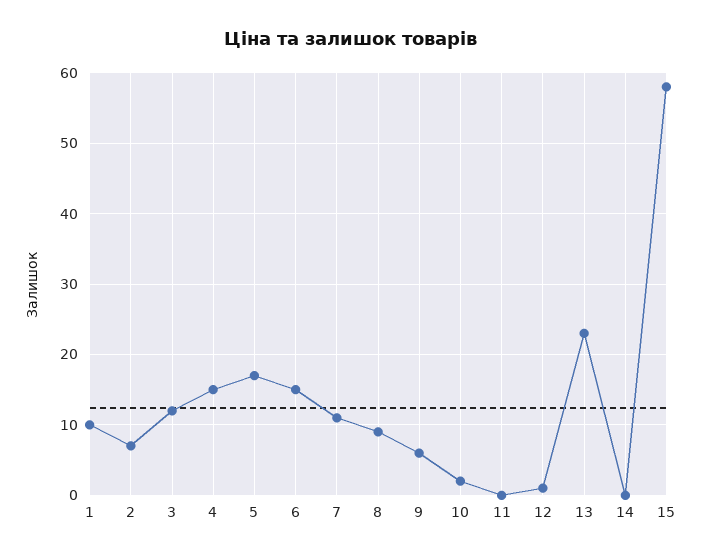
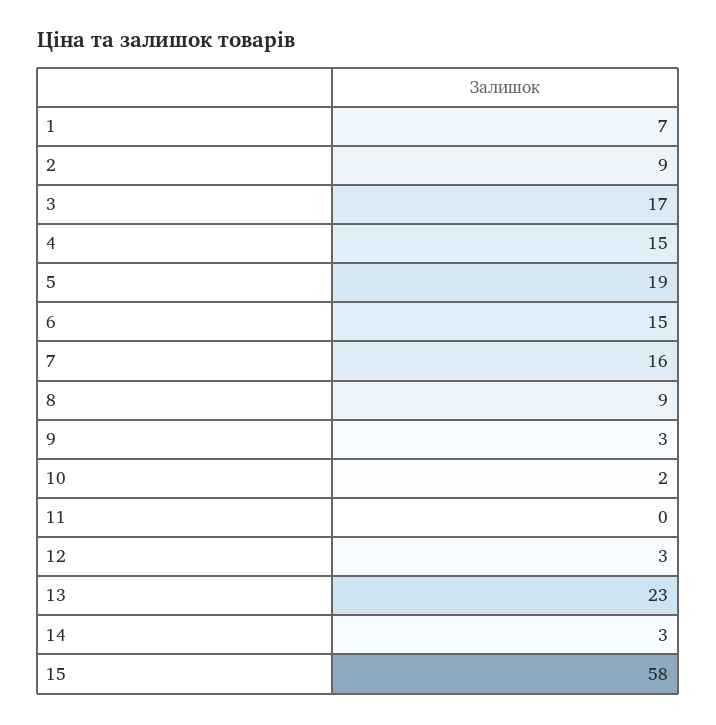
  {
-   "1": 10,
+   "1": 7,
-   "2": 7,
+   "2": 9,
-   "3": 12,
+   "3": 17,
    "4": 15,
-   "5": 17,
+   "5": 19,
    "6": 15,
-   "7": 11,
+   "7": 16,
    "8": 9,
-   "9": 6,
+   "9": 3,
    "10": 2,
    "11": 0,
-   "12": 1,
+   "12": 3,
    "13": 23,
-   "14": 0,
+   "14": 3,
    "15": 58
  }

